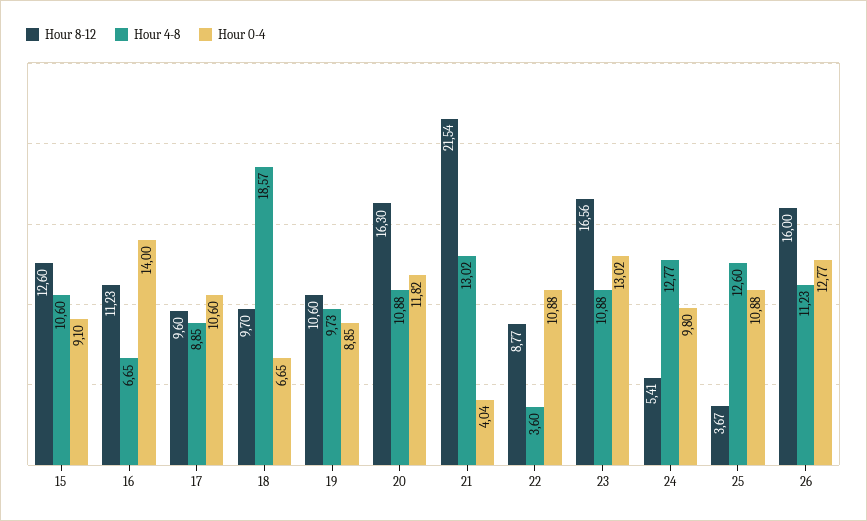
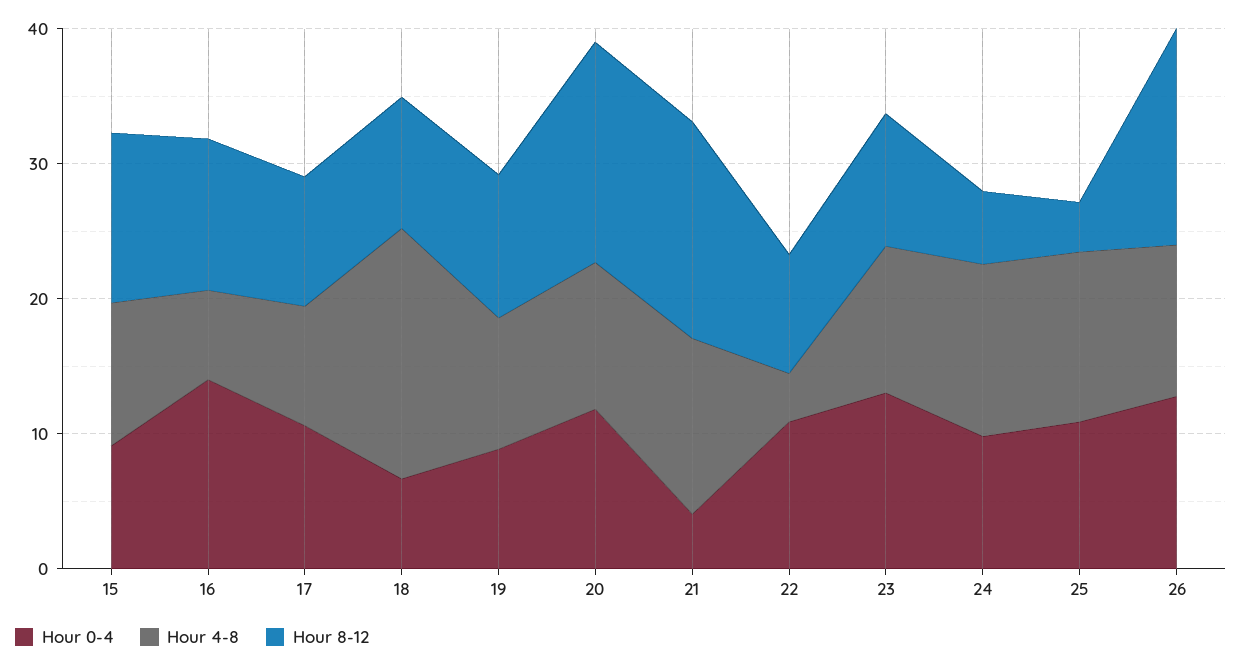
  {
    "Hour 8-12": {
      "15": 12.6,
      "16": 11.23,
      "17": 9.6,
      "18": 9.7,
      "19": 10.6,
      "20": 16.3,
-     "21": 21.54,
+     "21": 16,
      "22": 8.77,
-     "23": 16.56,
+     "23": 10,
      "24": 5.41,
      "25": 3.67,
      "26": 16
    },
    "Hour 4-8": {
      "15": 10.6,
      "16": 6.65,
      "17": 8.85,
      "18": 18.57,
      "19": 9.73,
      "20": 10.88,
      "21": 13.02,
      "22": 3.6,
      "23": 10.88,
      "24": 12.77,
      "25": 12.6,
      "26": 11.23
    },
    "Hour 0-4": {
      "15": 9.1,
      "16": 14,
      "17": 10.6,
      "18": 6.65,
      "19": 8.85,
      "20": 11.82,
      "21": 4.04,
      "22": 10.88,
      "23": 13.02,
      "24": 9.8,
      "25": 10.88,
      "26": 12.77
    }
  }

